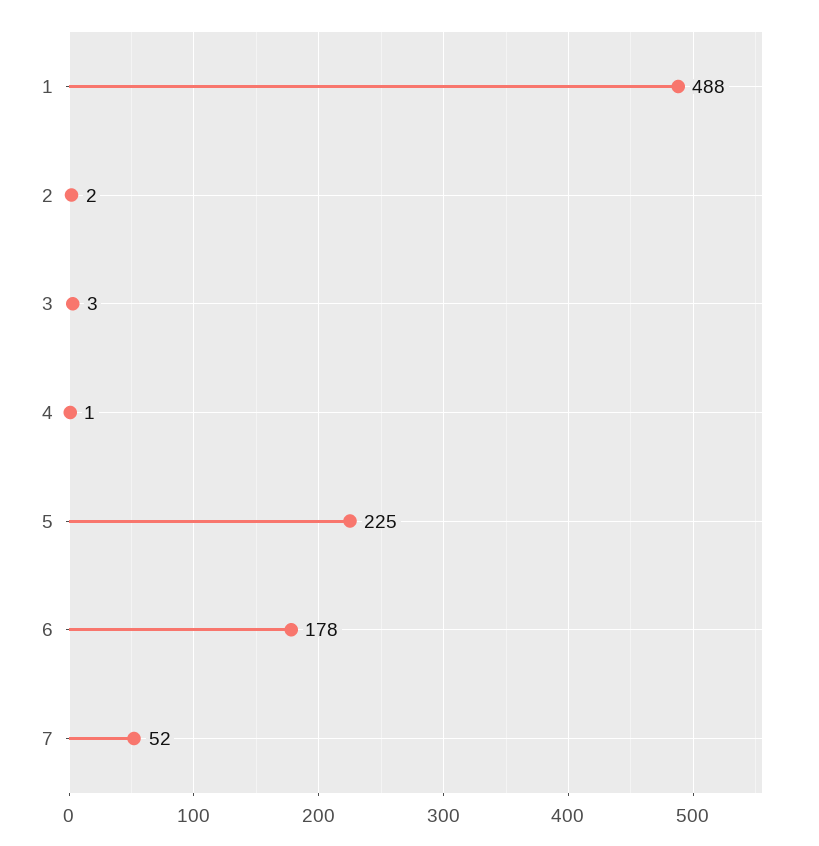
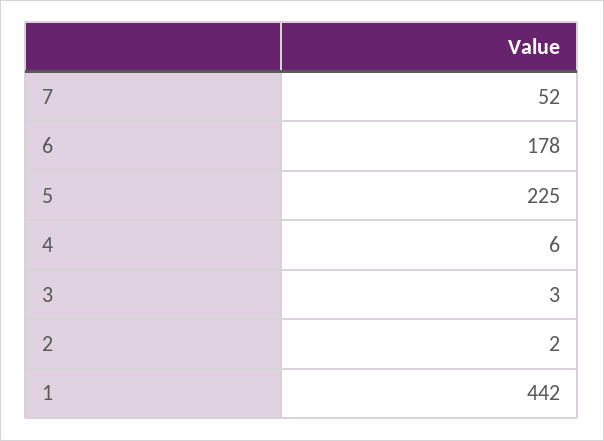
  {
-   "1": 488,
+   "1": 442,
    "2": 2,
    "3": 3,
-   "4": 1,
+   "4": 6,
    "5": 225,
    "6": 178,
    "7": 52
  }

